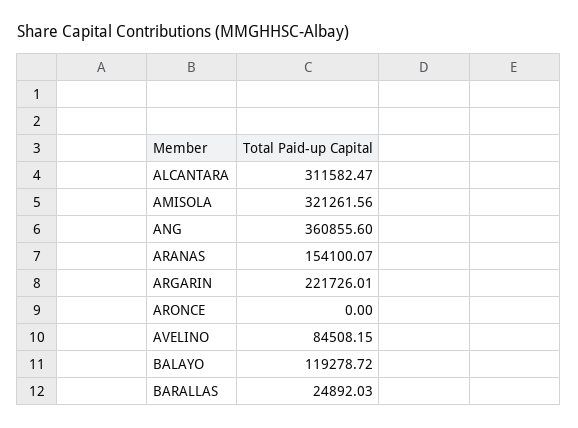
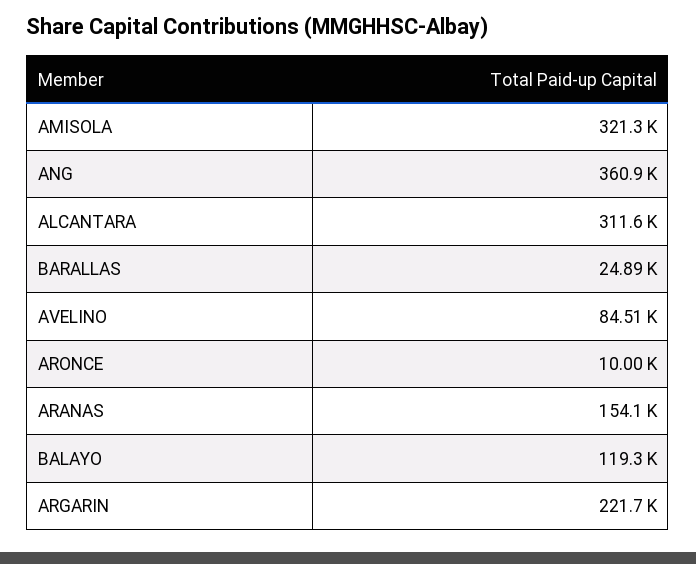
  {
    "ALCANTARA": 311582.47,
    "AMISOLA": 321261.56,
    "ANG": 360855.6,
    "ARANAS": 154100.07,
    "ARGARIN": 221726.01,
-   "ARONCE": 0,
+   "ARONCE": 10000,
    "AVELINO": 84508.15,
    "BALAYO": 119278.72,
    "BARALLAS": 24892.03
  }

